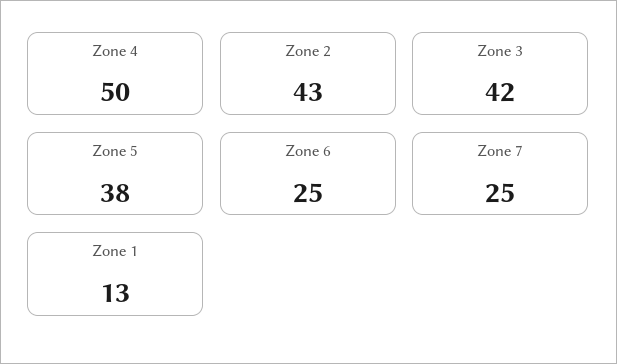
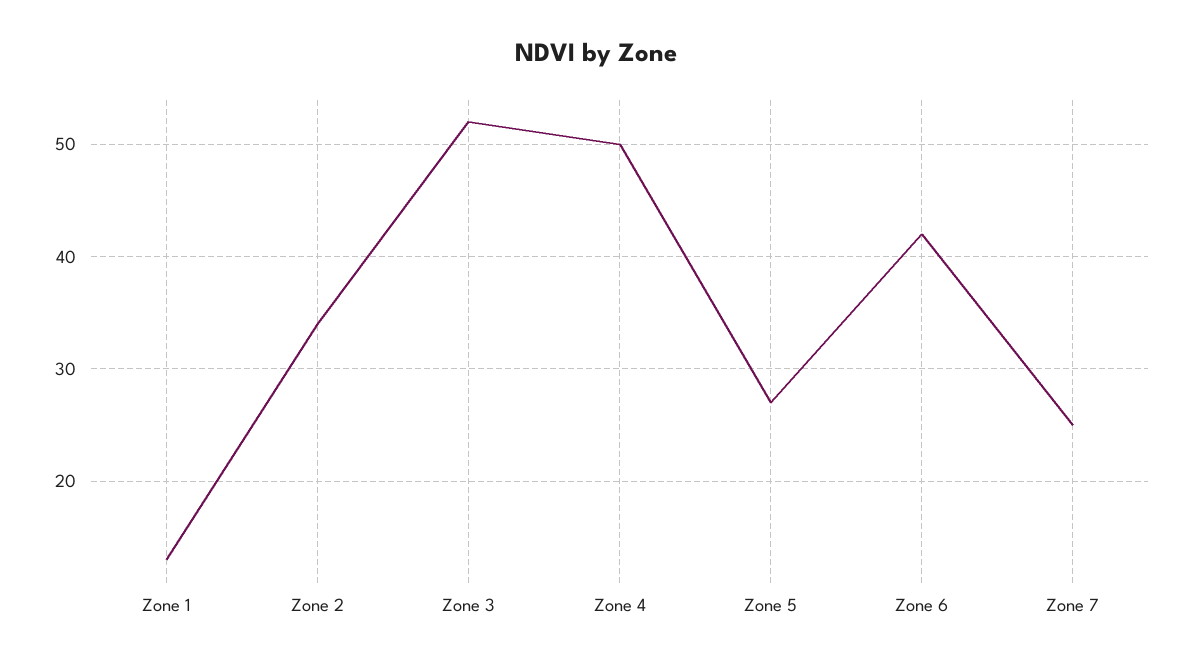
  {
    "Zone 4": 50,
-   "Zone 2": 43,
+   "Zone 2": 34,
-   "Zone 3": 42,
+   "Zone 3": 52,
-   "Zone 5": 38,
+   "Zone 5": 27,
-   "Zone 6": 25,
+   "Zone 6": 42,
    "Zone 7": 25,
    "Zone 1": 13
  }

